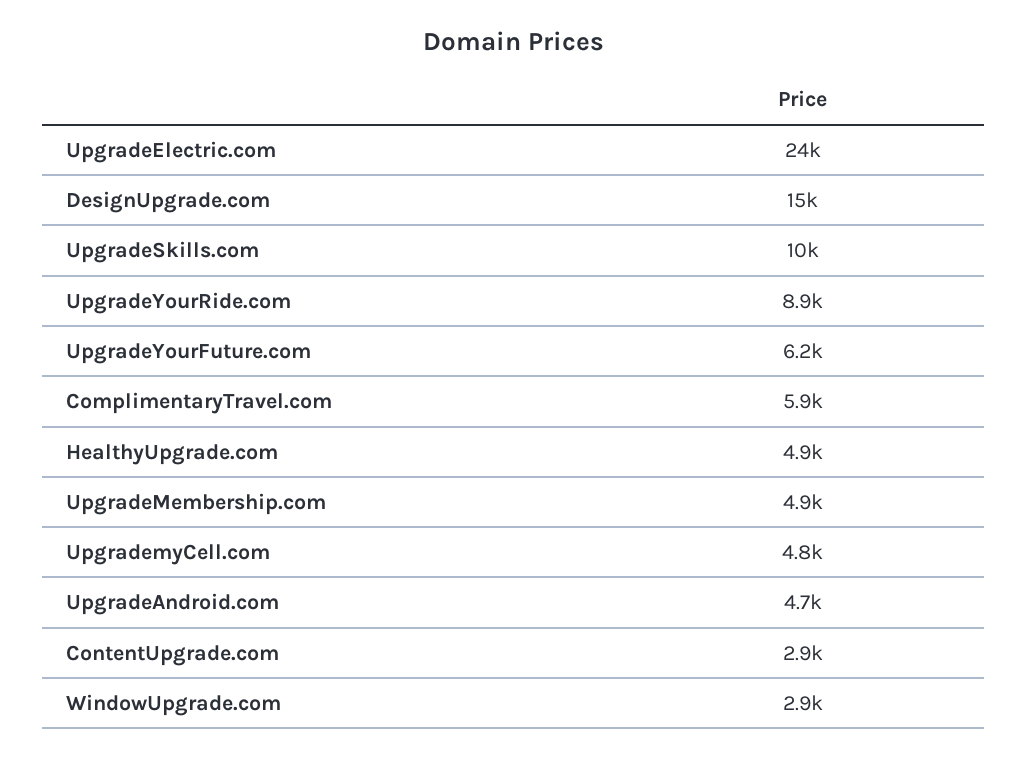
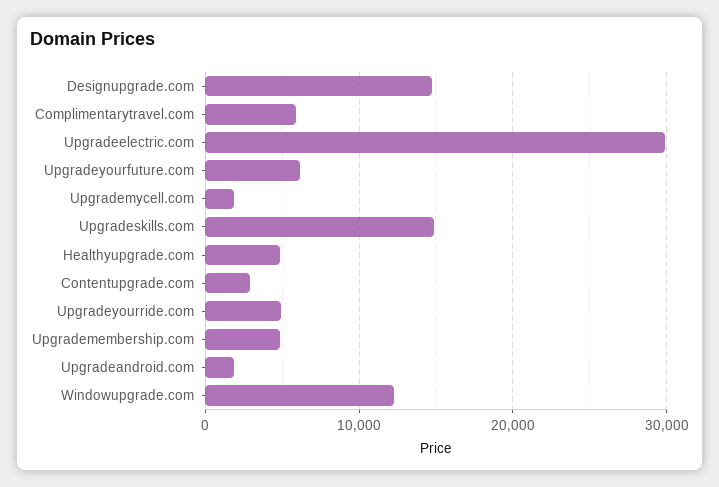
  {
-   "UpgradeElectric.com": 24000,
+   "UpgradeElectric.com": 30000,
    "DesignUpgrade.com": 15000,
-   "UpgradeSkills.com": 10000,
+   "UpgradeSkills.com": 15000,
-   "UpgradeYourRide.com": 8900,
+   "UpgradeYourRide.com": 5000,
    "UpgradeYourFuture.com": 6200,
    "ComplimentaryTravel.com": 5900,
    "HealthyUpgrade.com": 4900,
    "UpgradeMembership.com": 4900,
-   "UpgrademyCell.com": 4800,
+   "UpgrademyCell.com": 2000,
-   "UpgradeAndroid.com": 4700,
+   "UpgradeAndroid.com": 2000,
    "ContentUpgrade.com": 2900,
-   "WindowUpgrade.com": 2900
+   "WindowUpgrade.com": 12000
  }

